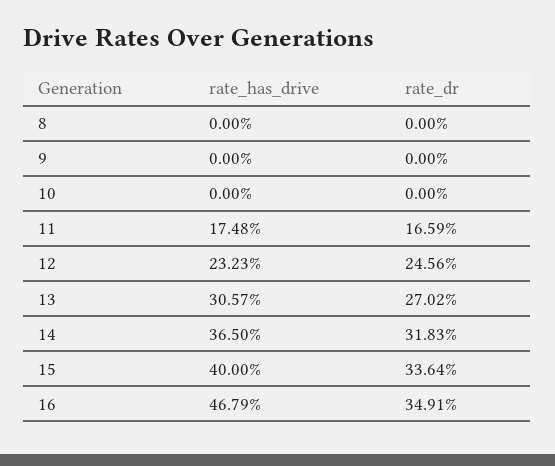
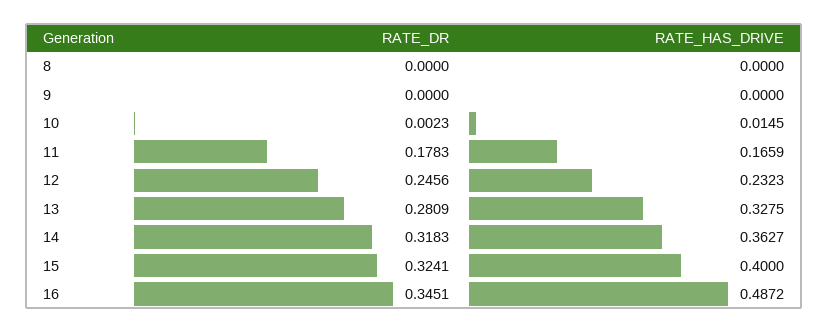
  {
    "rate_has_drive": {
      "8": 0,
      "9": 0,
-     "10": 0,
+     "10": 0.0145,
-     "11": 0.1748,
+     "11": 0.1659,
      "12": 0.2323,
-     "13": 0.3057,
+     "13": 0.3275,
-     "14": 0.365,
+     "14": 0.3627,
      "15": 0.4,
-     "16": 0.4679
+     "16": 0.4872
    },
    "rate_dr": {
      "8": 0,
      "9": 0,
-     "10": 0,
+     "10": 0.0023,
-     "11": 0.1659,
+     "11": 0.1783,
      "12": 0.2456,
-     "13": 0.2702,
+     "13": 0.2809,
      "14": 0.3183,
-     "15": 0.3364,
+     "15": 0.3241,
-     "16": 0.3491
+     "16": 0.3451
    }
  }

